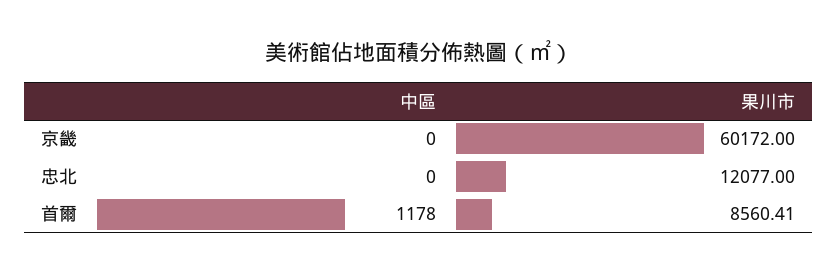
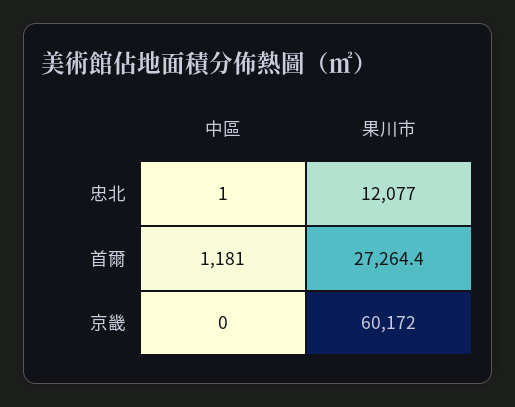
  {
    "中區": {
      "京畿": 0,
-     "忠北": 0,
+     "忠北": 1,
-     "首爾": 1178
+     "首爾": 1181
    },
    "果川市": {
      "京畿": 60172,
      "忠北": 12077,
-     "首爾": 8560.41
+     "首爾": 27264.4
    }
  }

